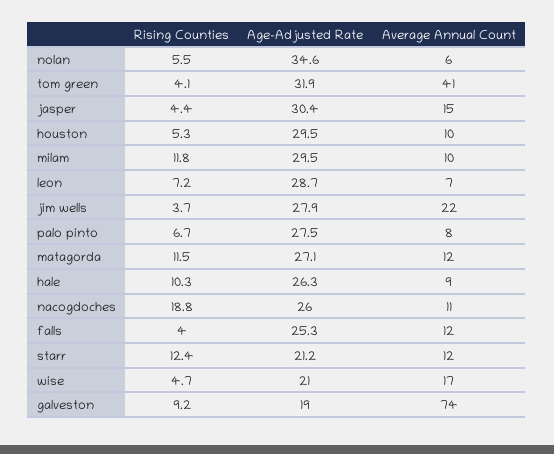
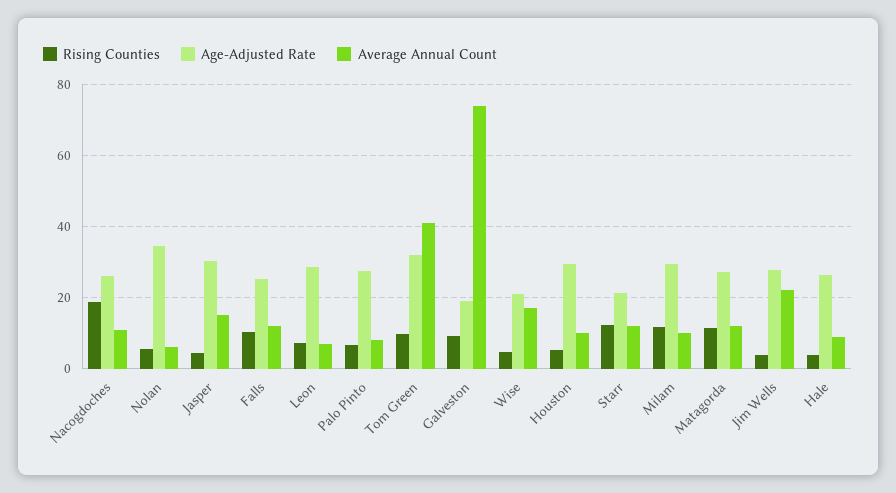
  {
    "Rising Counties": {
      "nolan": 5.5,
-     "tom green": 4.1,
+     "tom green": 10,
      "jasper": 4.4,
      "houston": 5.3,
      "milam": 11.8,
      "leon": 7.2,
      "jim wells": 3.7,
      "palo pinto": 6.7,
      "matagorda": 11.5,
-     "hale": 10.3,
+     "hale": 4,
      "nacogdoches": 18.8,
-     "falls": 4,
+     "falls": 10,
      "starr": 12.4,
      "wise": 4.7,
      "galveston": 9.2
    },
    "Age-Adjusted Rate": {
      "nolan": 34.6,
      "tom green": 31.9,
      "jasper": 30.4,
      "houston": 29.5,
      "milam": 29.5,
      "leon": 28.7,
      "jim wells": 27.9,
      "palo pinto": 27.5,
      "matagorda": 27.1,
      "hale": 26.3,
      "nacogdoches": 26,
      "falls": 25.3,
      "starr": 21.2,
      "wise": 21,
      "galveston": 19
    },
    "Average Annual Count": {
      "nolan": 6,
      "tom green": 41,
      "jasper": 15,
      "houston": 10,
      "milam": 10,
      "leon": 7,
      "jim wells": 22,
      "palo pinto": 8,
      "matagorda": 12,
      "hale": 9,
      "nacogdoches": 11,
      "falls": 12,
      "starr": 12,
      "wise": 17,
      "galveston": 74
    }
  }

